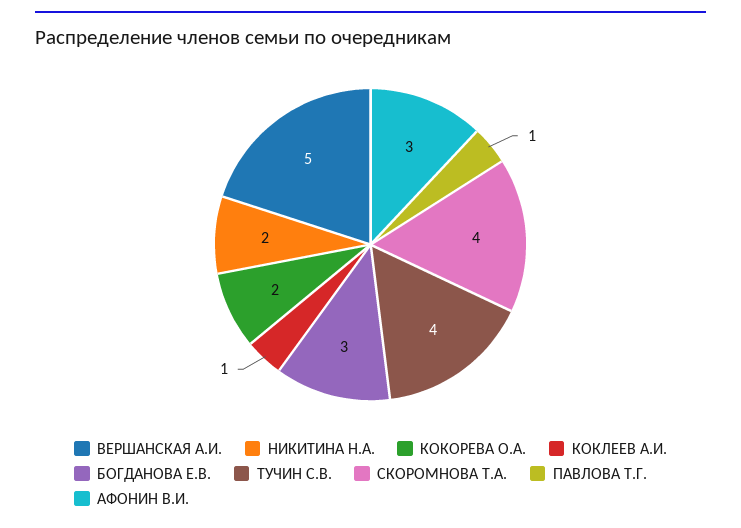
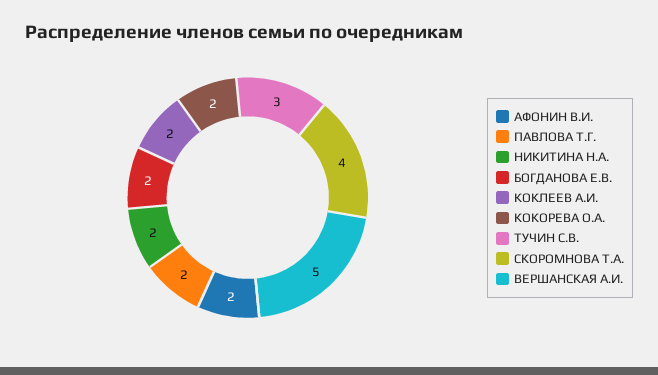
  {
    "ВЕРШАНСКАЯ А.И.": 5,
    "НИКИТИНА Н.А.": 2,
    "КОКОРЕВА О.А.": 2,
-   "КОКЛЕЕВ А.И.": 1,
+   "КОКЛЕЕВ А.И.": 2,
-   "БОГДАНОВА Е.В.": 3,
+   "БОГДАНОВА Е.В.": 2,
-   "ТУЧИН С.В.": 4,
+   "ТУЧИН С.В.": 3,
    "СКОРОМНОВА Т.А.": 4,
-   "ПАВЛОВА Т.Г.": 1,
+   "ПАВЛОВА Т.Г.": 2,
-   "АФОНИН В.И.": 3
+   "АФОНИН В.И.": 2
  }

